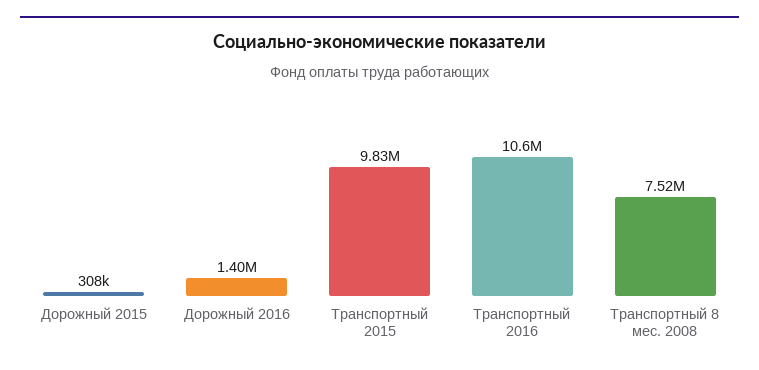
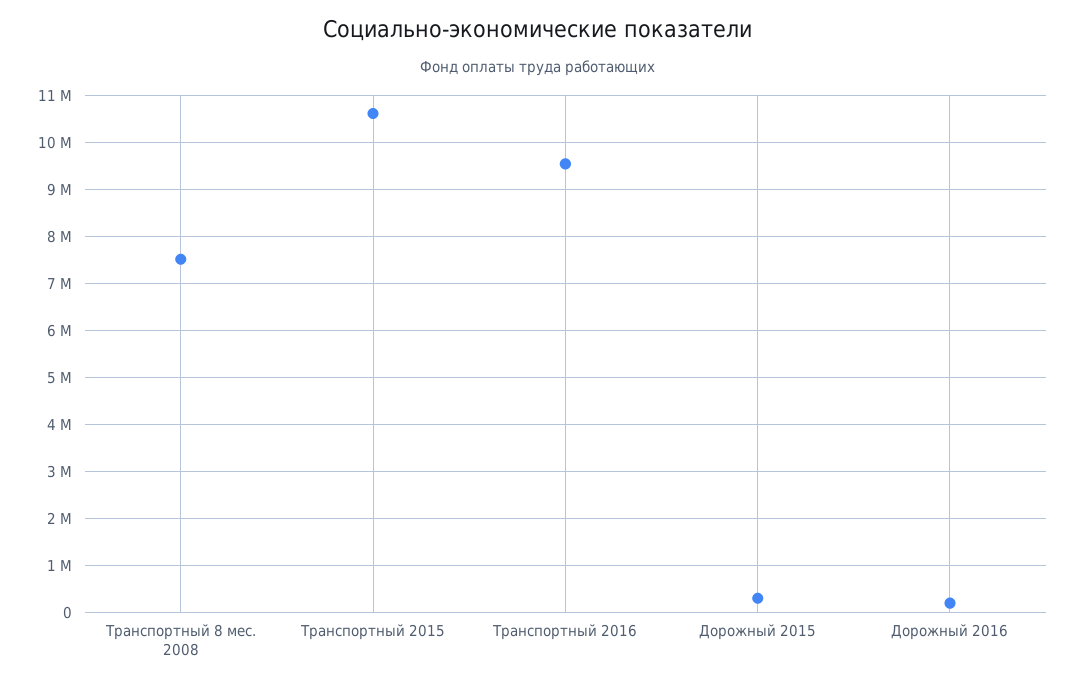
  {
    "Дорожный 2015": 308000,
-   "Дорожный 2016": 1400000,
+   "Дорожный 2016": 200000,
-   "Транспортный 2015": 9830000,
+   "Транспортный 2015": 10600000,
-   "Транспортный 2016": 10600000,
+   "Транспортный 2016": 9600000,
    "Транспортный 8 мес. 2008": 7520000
  }

